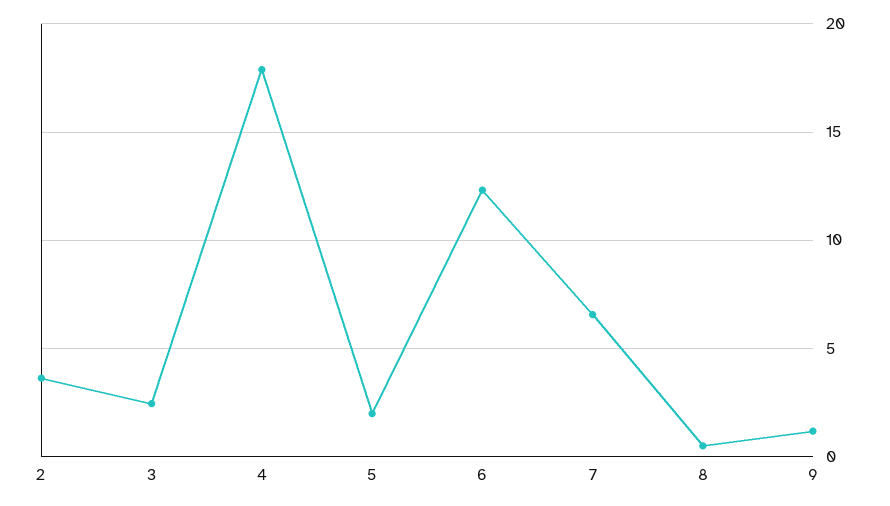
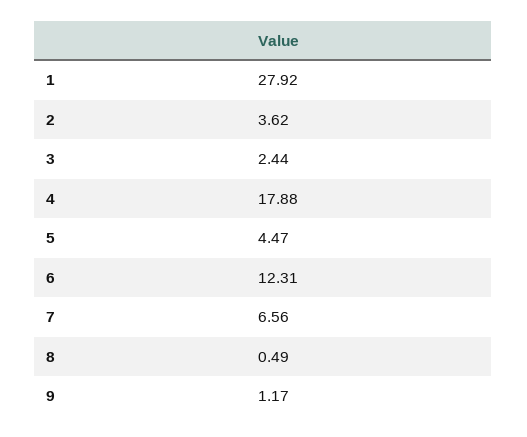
  {
    "2": 3.62,
    "3": 2.44,
    "4": 17.88,
-   "5": 2,
+   "5": 4.47,
    "6": 12.31,
    "7": 6.56,
    "8": 0.49,
-   "9": 1.17
+   "9": 1.17,
+   "1": 27.92
  }

